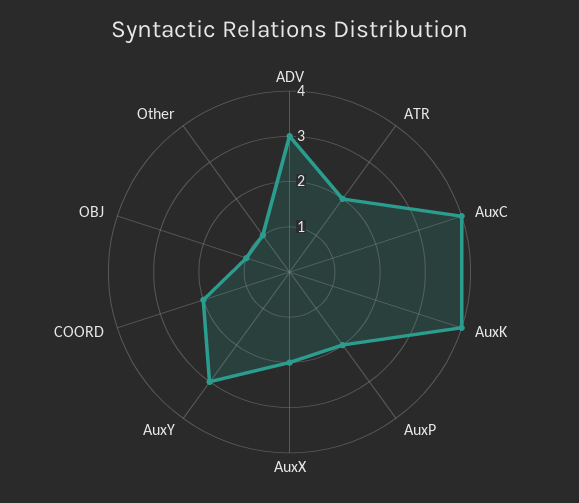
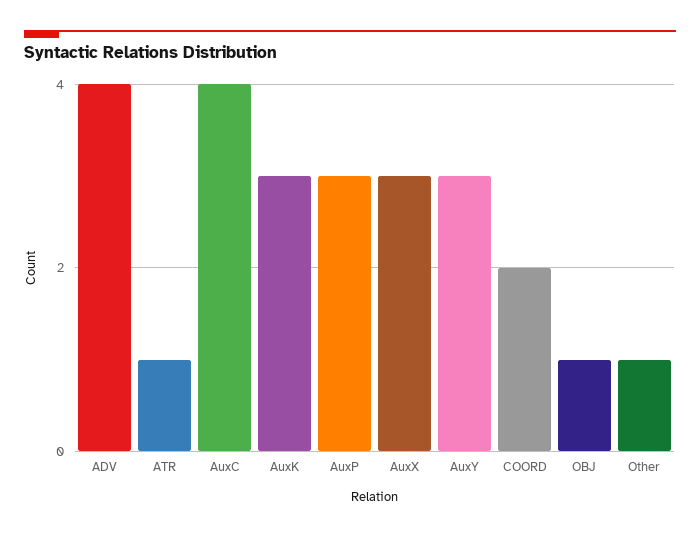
  {
-   "ADV": 3,
+   "ADV": 4,
-   "ATR": 2,
+   "ATR": 1,
    "AuxC": 4,
-   "AuxK": 4,
+   "AuxK": 3,
-   "AuxP": 2,
+   "AuxP": 3,
-   "AuxX": 2,
+   "AuxX": 3,
    "AuxY": 3,
    "COORD": 2,
    "OBJ": 1,
    "Other": 1
  }

